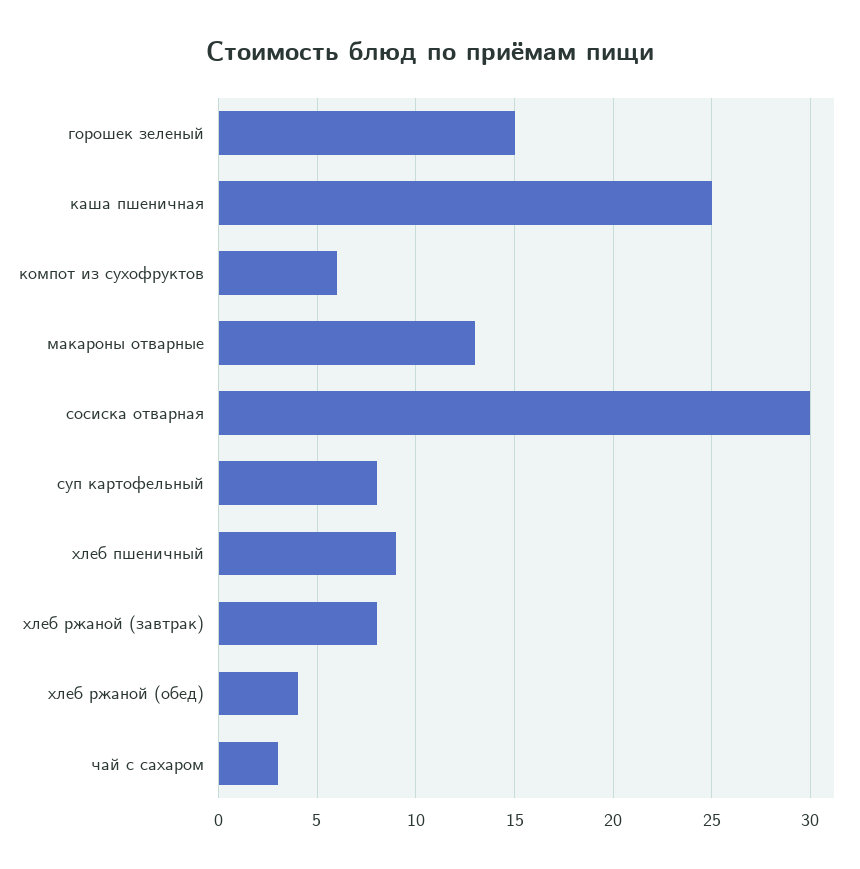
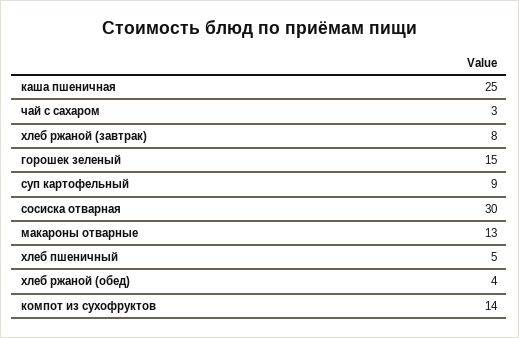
  {
    "горошек зеленый": 15,
    "каша пшеничная": 25,
-   "компот из сухофруктов": 6,
+   "компот из сухофруктов": 14,
    "макароны отварные": 13,
    "сосиска отварная": 30,
-   "суп картофельный": 8,
+   "суп картофельный": 9,
-   "хлеб пшеничный": 9,
+   "хлеб пшеничный": 5,
    "хлеб ржаной (завтрак)": 8,
    "хлеб ржаной (обед)": 4,
    "чай с сахаром": 3
  }

